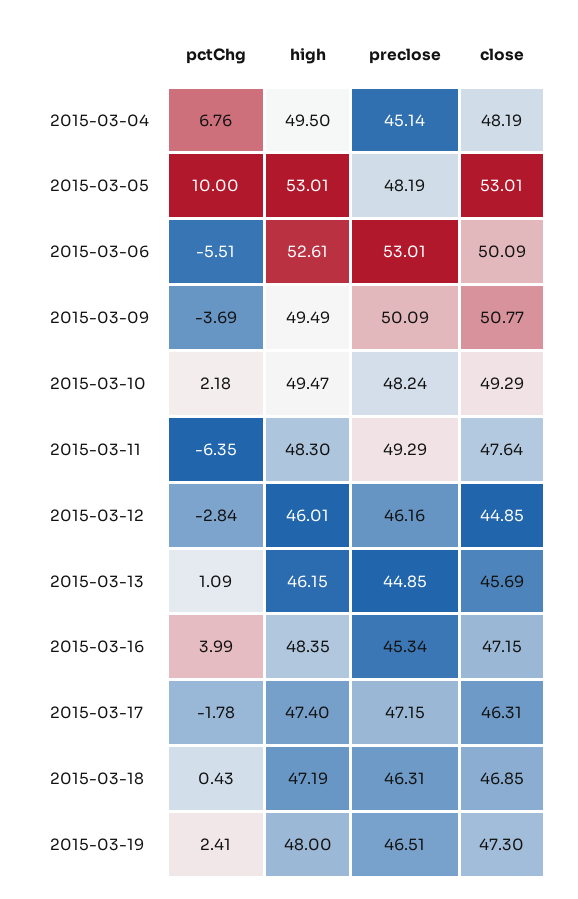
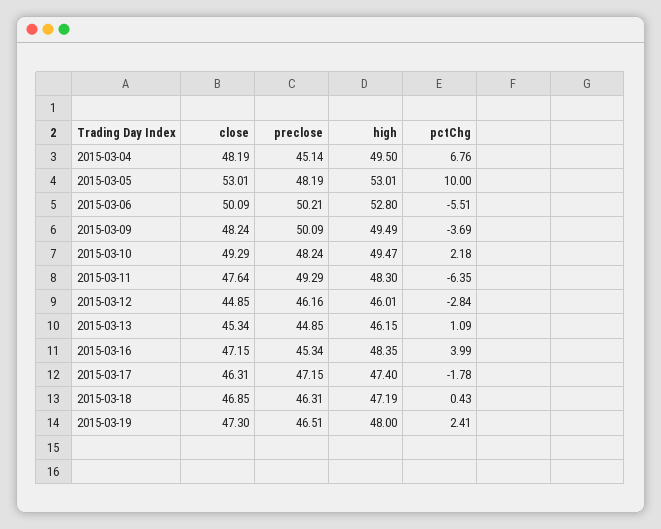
  {
    "pctChg": {
      "2015-03-04": 6.76,
      "2015-03-05": 10,
      "2015-03-06": -5.51,
      "2015-03-09": -3.69,
      "2015-03-10": 2.18,
      "2015-03-11": -6.35,
      "2015-03-12": -2.84,
      "2015-03-13": 1.09,
      "2015-03-16": 3.99,
      "2015-03-17": -1.78,
      "2015-03-18": 0.43,
      "2015-03-19": 2.41
    },
    "high": {
      "2015-03-04": 49.5,
      "2015-03-05": 53.01,
-     "2015-03-06": 52.61,
+     "2015-03-06": 52.8,
      "2015-03-09": 49.49,
      "2015-03-10": 49.47,
      "2015-03-11": 48.3,
      "2015-03-12": 46.01,
      "2015-03-13": 46.15,
      "2015-03-16": 48.35,
      "2015-03-17": 47.4,
      "2015-03-18": 47.19,
      "2015-03-19": 48
    },
    "preclose": {
      "2015-03-04": 45.14,
      "2015-03-05": 48.19,
-     "2015-03-06": 53.01,
+     "2015-03-06": 50.21,
      "2015-03-09": 50.09,
      "2015-03-10": 48.24,
      "2015-03-11": 49.29,
      "2015-03-12": 46.16,
      "2015-03-13": 44.85,
      "2015-03-16": 45.34,
      "2015-03-17": 47.15,
      "2015-03-18": 46.31,
      "2015-03-19": 46.51
    },
    "close": {
      "2015-03-04": 48.19,
      "2015-03-05": 53.01,
      "2015-03-06": 50.09,
-     "2015-03-09": 50.77,
+     "2015-03-09": 48.24,
      "2015-03-10": 49.29,
      "2015-03-11": 47.64,
      "2015-03-12": 44.85,
-     "2015-03-13": 45.69,
+     "2015-03-13": 45.34,
      "2015-03-16": 47.15,
      "2015-03-17": 46.31,
      "2015-03-18": 46.85,
      "2015-03-19": 47.3
    }
  }

